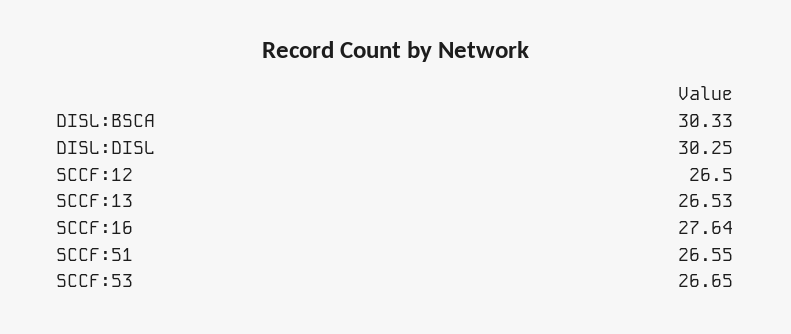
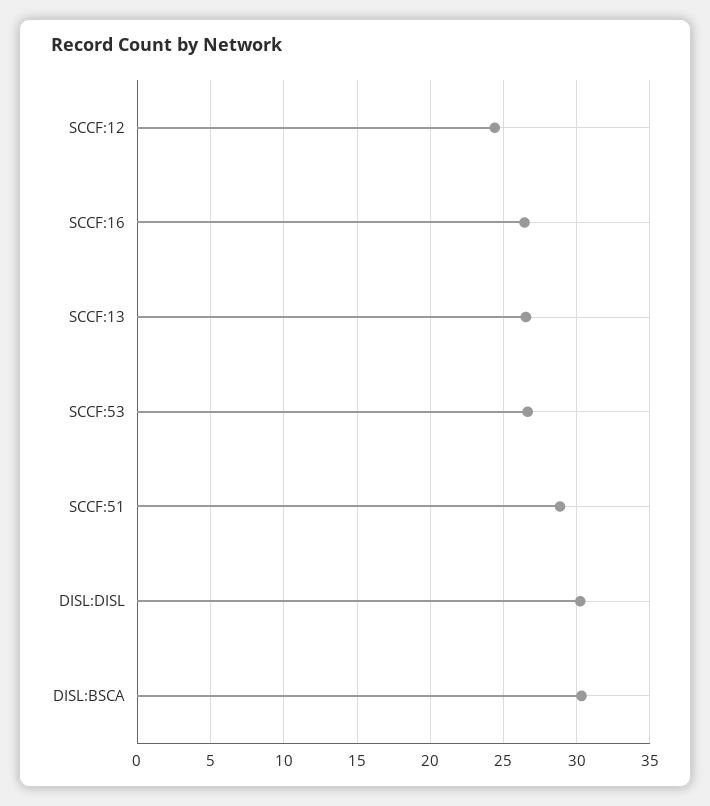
  {
    "DISL:BSCA": 30.33,
    "DISL:DISL": 30.25,
-   "SCCF:12": 26.5,
+   "SCCF:12": 24.5,
    "SCCF:13": 26.53,
-   "SCCF:16": 27.64,
+   "SCCF:16": 26.5,
-   "SCCF:51": 26.55,
+   "SCCF:51": 29,
    "SCCF:53": 26.65
  }

